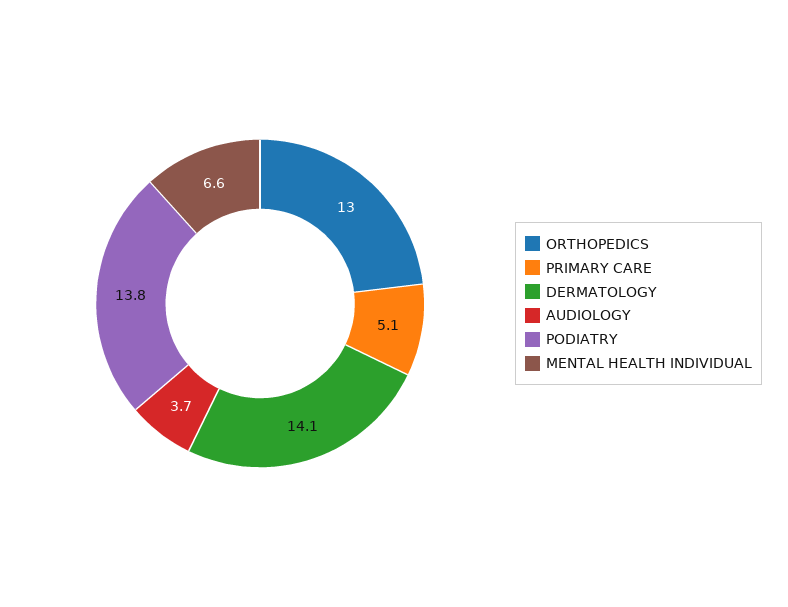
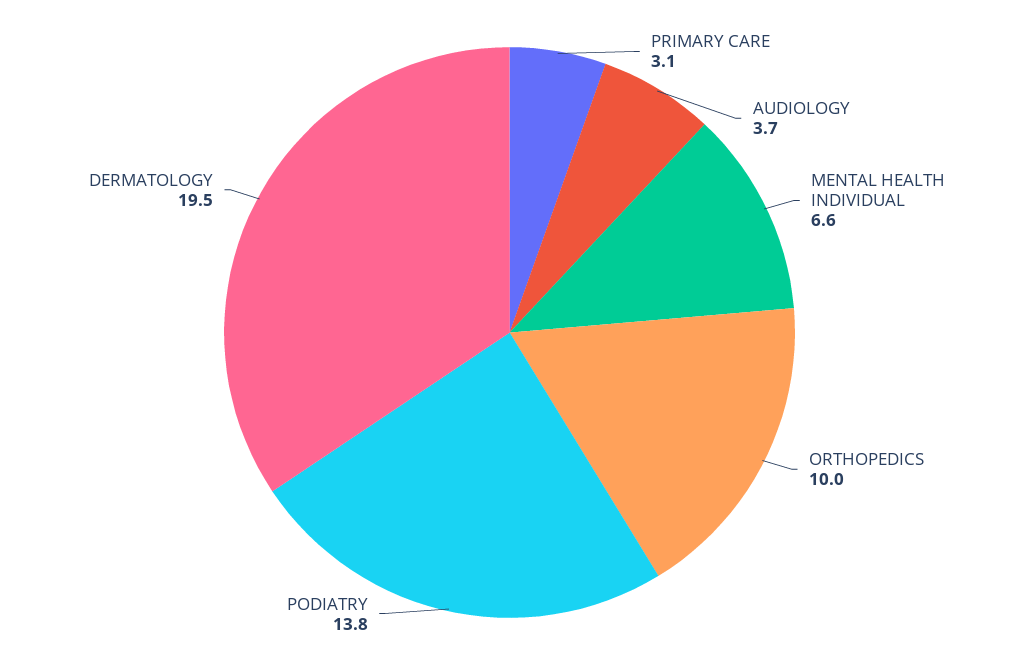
  {
-   "ORTHOPEDICS": 13,
+   "ORTHOPEDICS": 10,
-   "PRIMARY CARE": 5.1,
+   "PRIMARY CARE": 3.1,
-   "DERMATOLOGY": 14.1,
+   "DERMATOLOGY": 19.5,
    "AUDIOLOGY": 3.7,
    "PODIATRY": 13.8,
    "MENTAL HEALTH INDIVIDUAL": 6.6
  }

